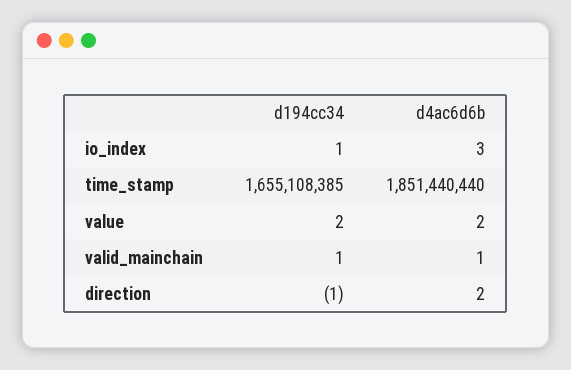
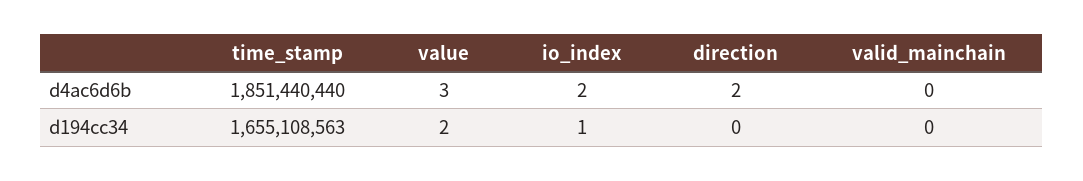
  {
    "d194cc34": {
      "io_index": 1,
-     "time_stamp": 1655108385,
+     "time_stamp": 1655108563,
      "value": 2,
-     "valid_mainchain": 1,
+     "valid_mainchain": 0,
-     "direction": -1
+     "direction": 0
    },
    "d4ac6d6b": {
-     "io_index": 3,
+     "io_index": 2,
      "time_stamp": 1851440440,
-     "value": 2,
+     "value": 3,
-     "valid_mainchain": 1,
+     "valid_mainchain": 0,
      "direction": 2
    }
  }

